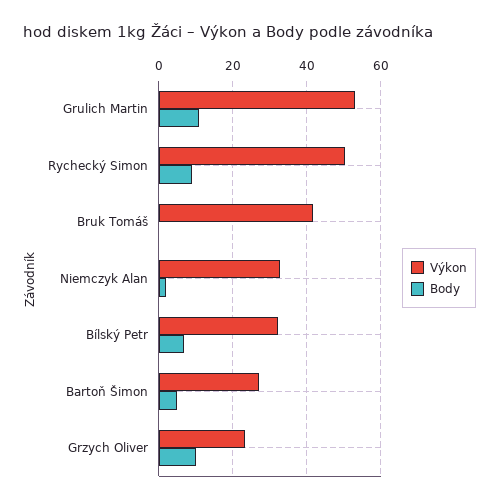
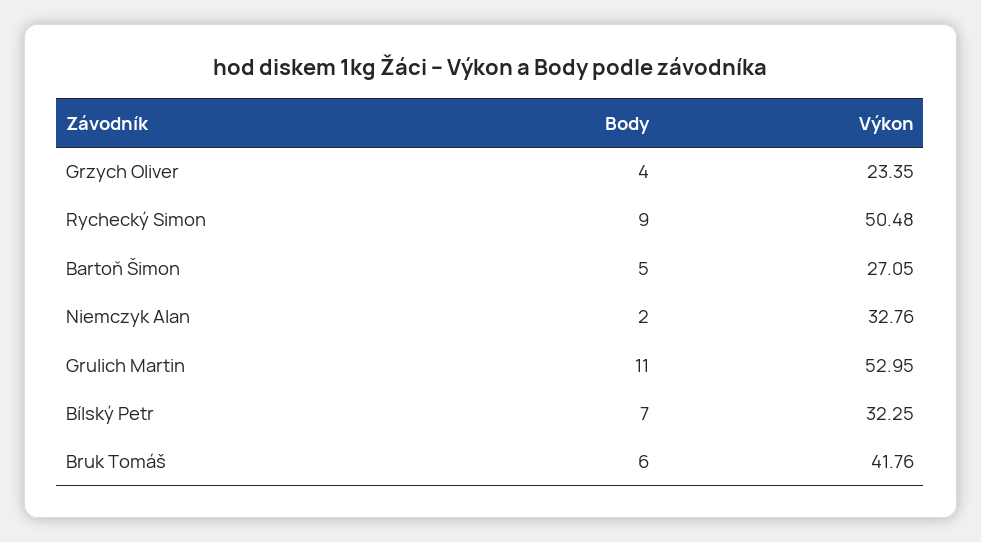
  {
    "Výkon": {
      "Grulich Martin": 52.95,
      "Rychecký Simon": 50.48,
      "Bruk Tomáš": 41.76,
      "Niemczyk Alan": 32.76,
      "Bílský Petr": 32.25,
      "Bartoň Šimon": 27.05,
      "Grzych Oliver": 23.35
    },
    "Body": {
      "Grulich Martin": 11,
      "Rychecký Simon": 9,
-     "Bruk Tomáš": 0,
+     "Bruk Tomáš": 6,
      "Niemczyk Alan": 2,
      "Bílský Petr": 7,
      "Bartoň Šimon": 5,
-     "Grzych Oliver": 10
+     "Grzych Oliver": 4
    }
  }

